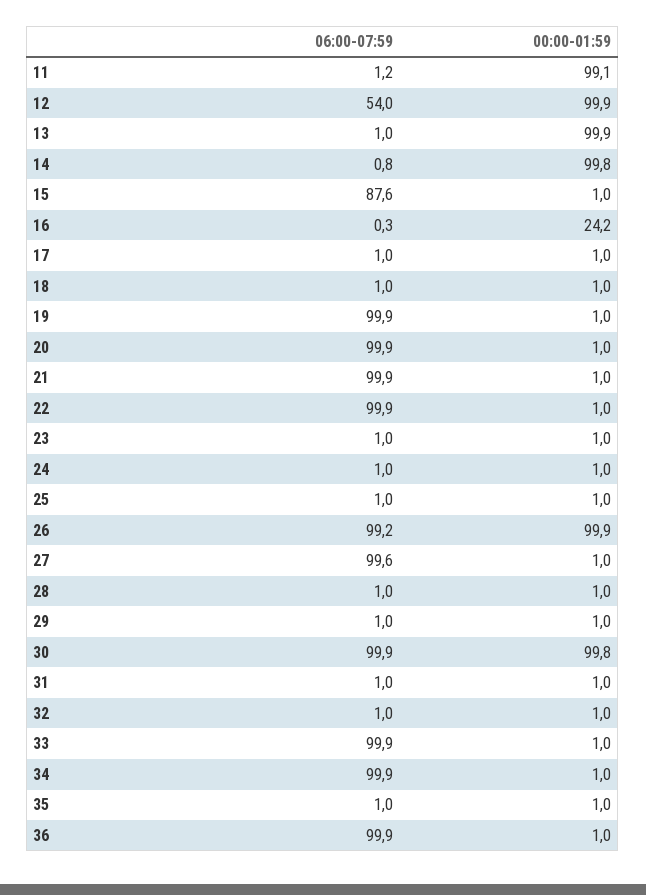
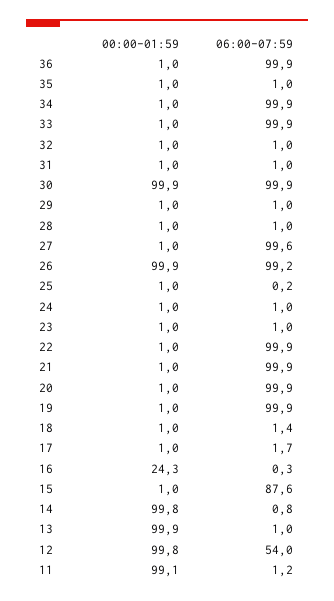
  {
    "06:00-07:59": {
      "11": 1.2,
      "12": 54,
      "13": 1,
      "14": 0.8,
      "15": 87.6,
      "16": 0.3,
-     "17": 1,
+     "17": 1.7,
-     "18": 1,
+     "18": 1.4,
      "19": 99.9,
      "20": 99.9,
      "21": 99.9,
      "22": 99.9,
      "23": 1,
      "24": 1,
-     "25": 1,
+     "25": 0.2,
      "26": 99.2,
      "27": 99.6,
      "28": 1,
      "29": 1,
      "30": 99.9,
      "31": 1,
      "32": 1,
      "33": 99.9,
      "34": 99.9,
      "35": 1,
      "36": 99.9
    },
    "00:00-01:59": {
      "11": 99.1,
-     "12": 99.9,
+     "12": 99.8,
      "13": 99.9,
      "14": 99.8,
      "15": 1,
-     "16": 24.2,
+     "16": 24.3,
      "17": 1,
      "18": 1,
      "19": 1,
      "20": 1,
      "21": 1,
      "22": 1,
      "23": 1,
      "24": 1,
      "25": 1,
      "26": 99.9,
      "27": 1,
      "28": 1,
      "29": 1,
-     "30": 99.8,
+     "30": 99.9,
      "31": 1,
      "32": 1,
      "33": 1,
      "34": 1,
      "35": 1,
      "36": 1
    }
  }

